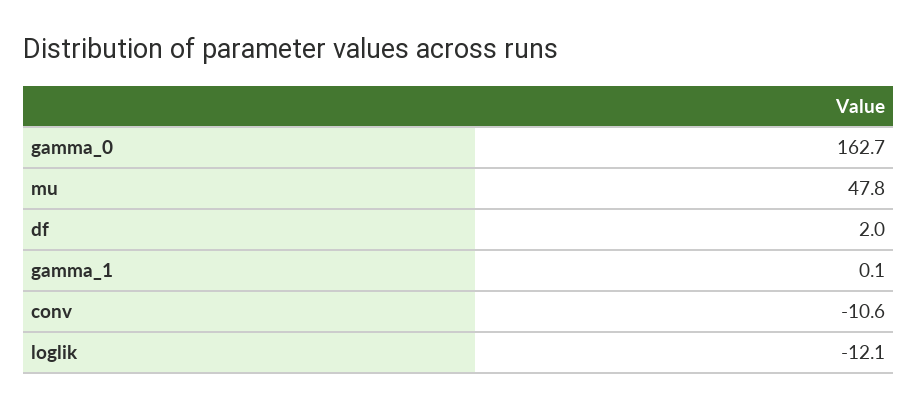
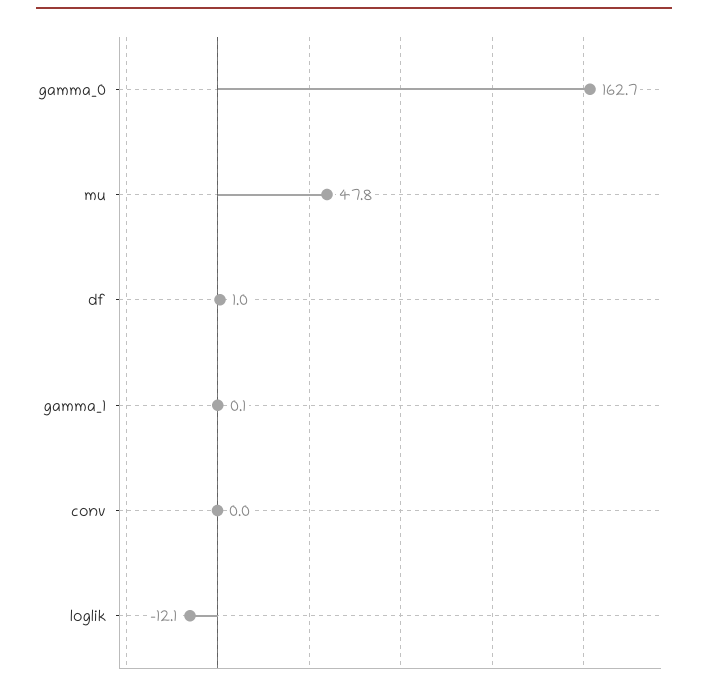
  {
    "gamma_0": 162.7,
    "mu": 47.8,
-   "df": 2,
+   "df": 1,
    "gamma_1": 0.1,
-   "conv": -10.6,
+   "conv": 0,
    "loglik": -12.1
  }

